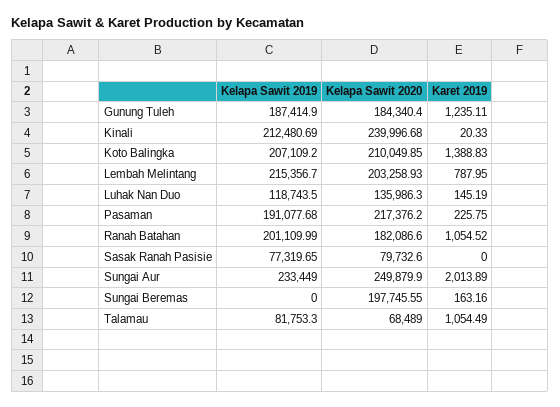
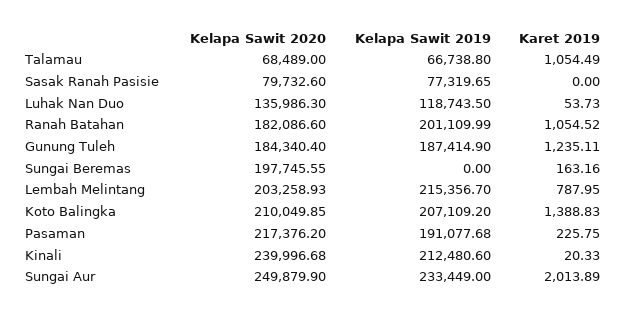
  {
    "Kelapa Sawit 2019": {
      "Gunung Tuleh": 187414.9,
-     "Kinali": 212480.69,
+     "Kinali": 212480.6,
      "Koto Balingka": 207109.2,
      "Lembah Melintang": 215356.7,
      "Luhak Nan Duo": 118743.5,
      "Pasaman": 191077.68,
      "Ranah Batahan": 201109.99,
      "Sasak Ranah Pasisie": 77319.65,
      "Sungai Aur": 233449,
      "Sungai Beremas": 0,
-     "Talamau": 81753.3
+     "Talamau": 66738.8
    },
    "Kelapa Sawit 2020": {
      "Gunung Tuleh": 184340.4,
      "Kinali": 239996.68,
      "Koto Balingka": 210049.85,
      "Lembah Melintang": 203258.93,
      "Luhak Nan Duo": 135986.3,
      "Pasaman": 217376.2,
      "Ranah Batahan": 182086.6,
      "Sasak Ranah Pasisie": 79732.6,
      "Sungai Aur": 249879.9,
      "Sungai Beremas": 197745.55,
      "Talamau": 68489
    },
    "Karet 2019": {
      "Gunung Tuleh": 1235.11,
      "Kinali": 20.33,
      "Koto Balingka": 1388.83,
      "Lembah Melintang": 787.95,
-     "Luhak Nan Duo": 145.19,
+     "Luhak Nan Duo": 53.73,
      "Pasaman": 225.75,
      "Ranah Batahan": 1054.52,
      "Sasak Ranah Pasisie": 0,
      "Sungai Aur": 2013.89,
      "Sungai Beremas": 163.16,
      "Talamau": 1054.49
    }
  }

